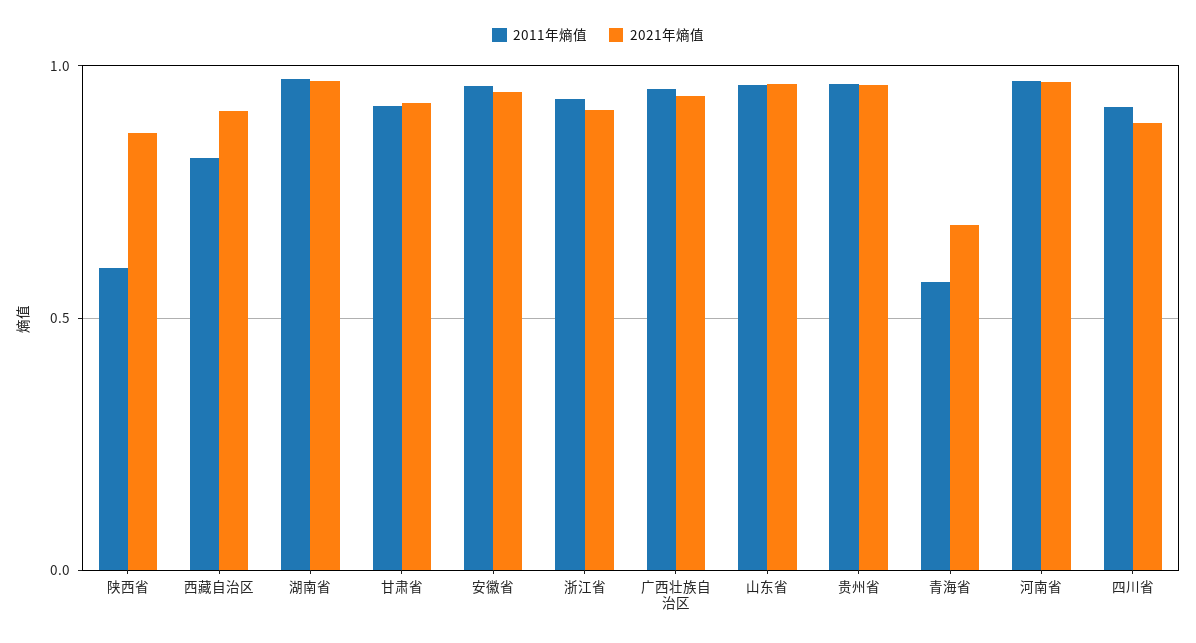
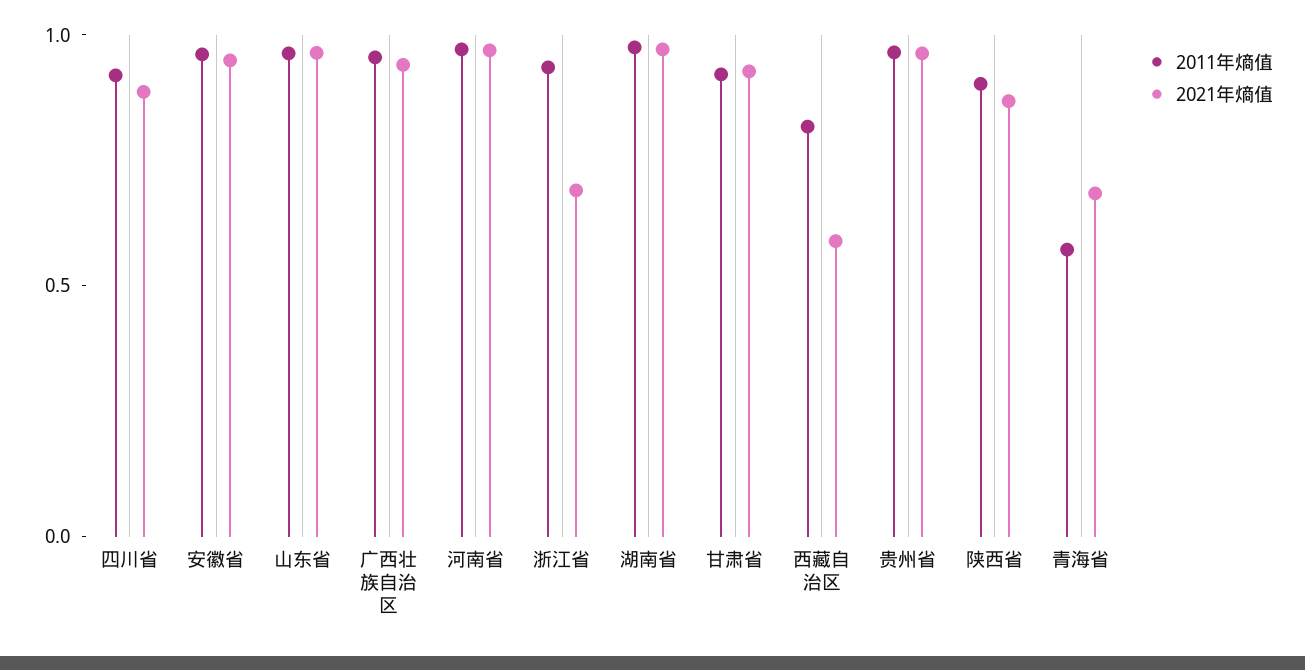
  {
    "2011年熵值": {
-     "陕西省": 0.6,
+     "陕西省": 0.9,
      "西藏自治区": 0.8,
      "湖南省": 1,
      "甘肃省": 0.9,
      "安徽省": 0.95,
      "浙江省": 0.95,
      "广西壮族自治区": 0.95,
      "山东省": 0.95,
      "贵州省": 0.95,
      "青海省": 0.55,
      "河南省": 0.95,
      "四川省": 0.9
    },
    "2021年熵值": {
      "陕西省": 0.85,
-     "西藏自治区": 0.9,
+     "西藏自治区": 0.6,
      "湖南省": 0.95,
      "甘肃省": 0.95,
      "安徽省": 0.95,
-     "浙江省": 0.9,
+     "浙江省": 0.7,
      "广西壮族自治区": 0.95,
      "山东省": 0.95,
      "贵州省": 0.95,
      "青海省": 0.7,
      "河南省": 0.95,
      "四川省": 0.9
    }
  }

